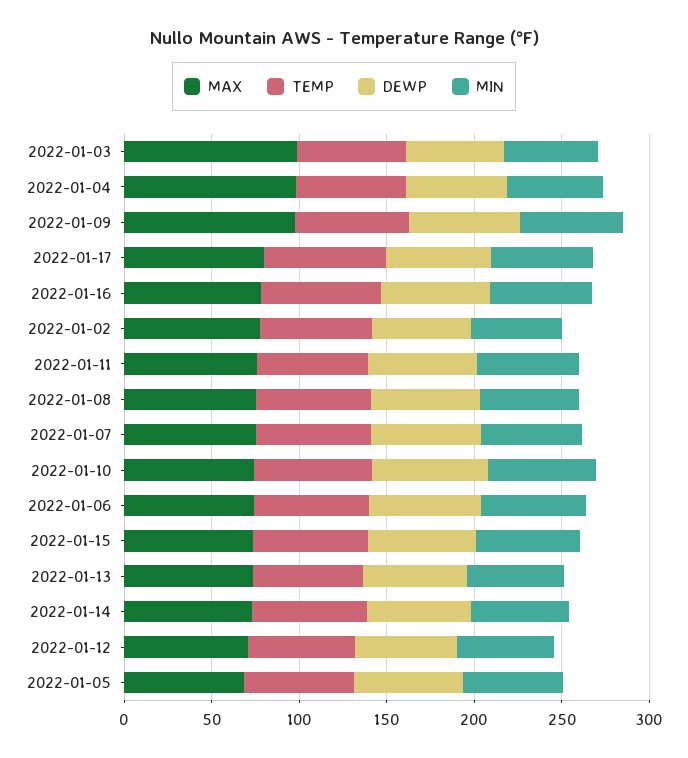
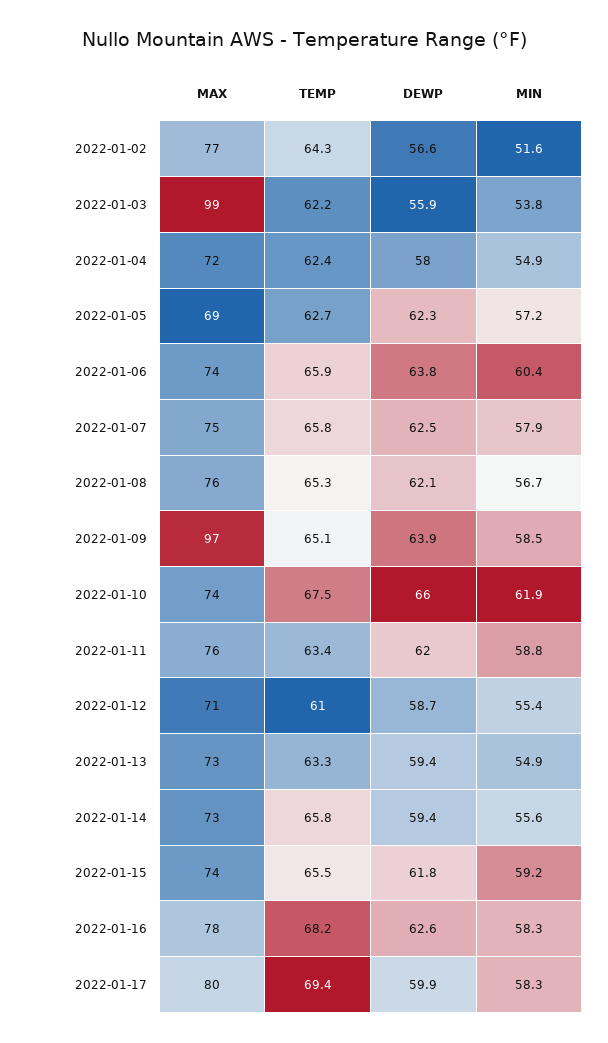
  {
    "MAX": {
      "2022-01-03": 99,
-     "2022-01-04": 100,
+     "2022-01-04": 72,
      "2022-01-09": 97,
      "2022-01-17": 80,
      "2022-01-16": 78,
      "2022-01-02": 77,
      "2022-01-11": 76,
      "2022-01-08": 76,
      "2022-01-07": 75,
      "2022-01-10": 74,
      "2022-01-06": 74,
      "2022-01-15": 74,
      "2022-01-13": 73,
      "2022-01-14": 73,
      "2022-01-12": 71,
      "2022-01-05": 69
    },
    "TEMP": {
      "2022-01-03": 62.2,
      "2022-01-04": 62.4,
      "2022-01-09": 65.1,
      "2022-01-17": 69.4,
      "2022-01-16": 68.2,
      "2022-01-02": 64.3,
      "2022-01-11": 63.4,
      "2022-01-08": 65.3,
      "2022-01-07": 65.8,
      "2022-01-10": 67.5,
      "2022-01-06": 65.9,
      "2022-01-15": 65.5,
      "2022-01-13": 63.3,
      "2022-01-14": 65.8,
      "2022-01-12": 61,
      "2022-01-05": 62.7
    },
    "DEWP": {
      "2022-01-03": 55.9,
      "2022-01-04": 58,
      "2022-01-09": 63.9,
      "2022-01-17": 59.9,
      "2022-01-16": 62.6,
      "2022-01-02": 56.6,
      "2022-01-11": 62,
      "2022-01-08": 62.1,
      "2022-01-07": 62.5,
      "2022-01-10": 66,
      "2022-01-06": 63.8,
      "2022-01-15": 61.8,
      "2022-01-13": 59.4,
      "2022-01-14": 59.4,
      "2022-01-12": 58.7,
      "2022-01-05": 62.3
    },
    "MIN": {
      "2022-01-03": 53.8,
      "2022-01-04": 54.9,
      "2022-01-09": 58.5,
      "2022-01-17": 58.3,
      "2022-01-16": 58.3,
      "2022-01-02": 51.6,
      "2022-01-11": 58.8,
      "2022-01-08": 56.7,
      "2022-01-07": 57.9,
      "2022-01-10": 61.9,
      "2022-01-06": 60.4,
      "2022-01-15": 59.2,
      "2022-01-13": 54.9,
      "2022-01-14": 55.6,
      "2022-01-12": 55.4,
      "2022-01-05": 57.2
    }
  }

